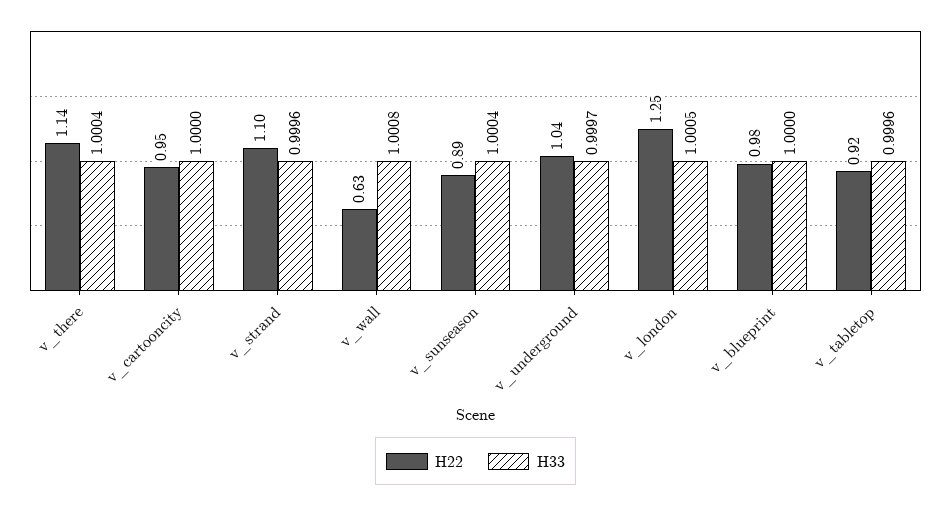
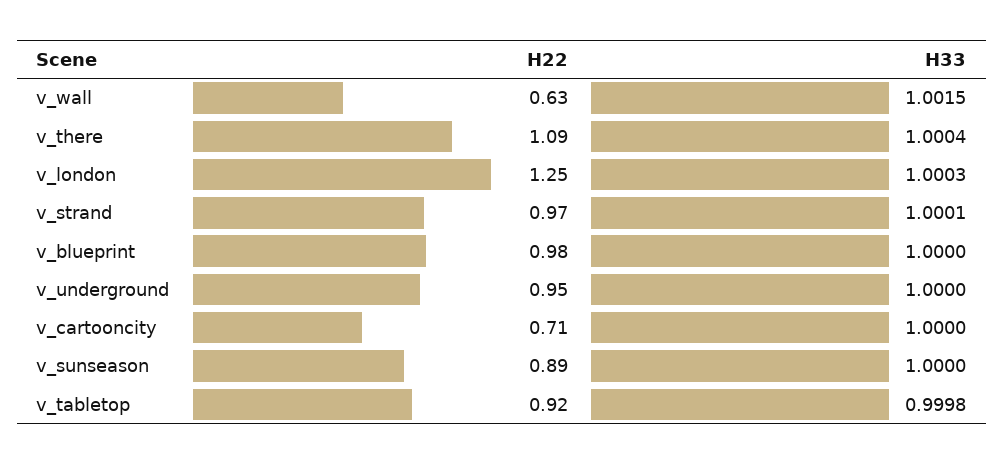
  {
    "H22": {
-     "v_there": 1.14,
+     "v_there": 1.09,
-     "v_cartooncity": 0.95,
+     "v_cartooncity": 0.71,
-     "v_strand": 1.1,
+     "v_strand": 0.97,
      "v_wall": 0.63,
      "v_sunseason": 0.89,
-     "v_underground": 1.04,
+     "v_underground": 0.95,
      "v_london": 1.25,
      "v_blueprint": 0.98,
      "v_tabletop": 0.92
    },
    "H33": {
      "v_there": 1.0004,
      "v_cartooncity": 1,
-     "v_strand": 0.9996,
+     "v_strand": 1.0001,
-     "v_wall": 1.0008,
+     "v_wall": 1.0015,
-     "v_sunseason": 1.0004,
+     "v_sunseason": 1,
-     "v_underground": 0.9997,
+     "v_underground": 1,
-     "v_london": 1.0005,
+     "v_london": 1.0003,
      "v_blueprint": 1,
-     "v_tabletop": 0.9996
+     "v_tabletop": 0.9998
    }
  }

